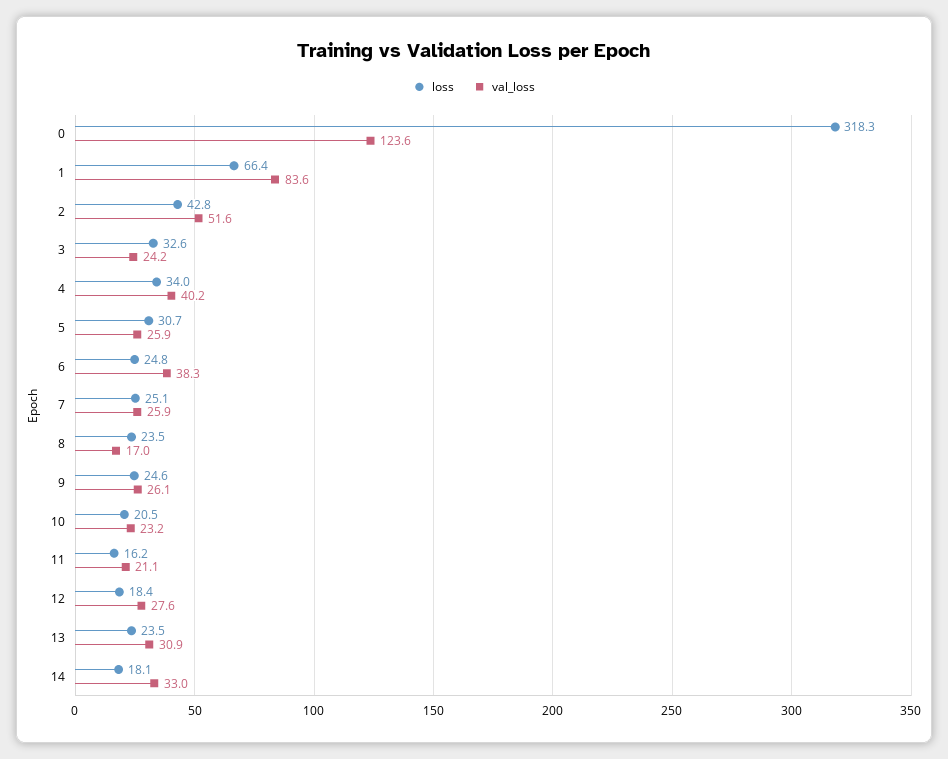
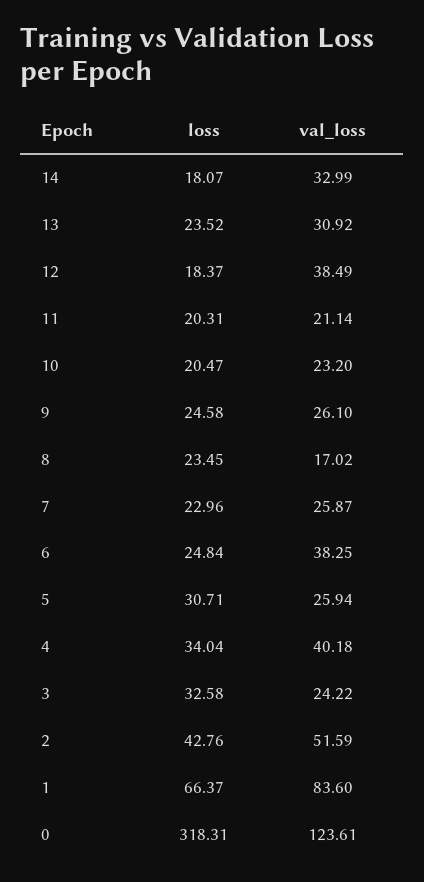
  {
    "loss": {
      "0": 318.31,
      "1": 66.37,
      "2": 42.76,
      "3": 32.58,
      "4": 34.04,
      "5": 30.71,
      "6": 24.84,
-     "7": 25.1,
+     "7": 22.96,
      "8": 23.45,
      "9": 24.58,
      "10": 20.47,
-     "11": 16.2,
+     "11": 20.31,
      "12": 18.37,
      "13": 23.52,
      "14": 18.07
    },
    "val_loss": {
      "0": 123.61,
      "1": 83.6,
      "2": 51.59,
      "3": 24.22,
      "4": 40.18,
      "5": 25.94,
      "6": 38.25,
      "7": 25.87,
      "8": 17.02,
      "9": 26.1,
      "10": 23.2,
      "11": 21.14,
-     "12": 27.6,
+     "12": 38.49,
      "13": 30.92,
      "14": 32.99
    }
  }

